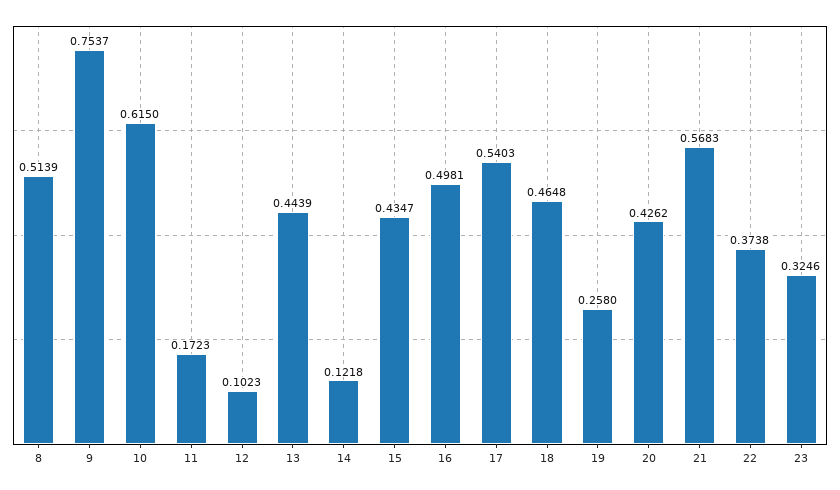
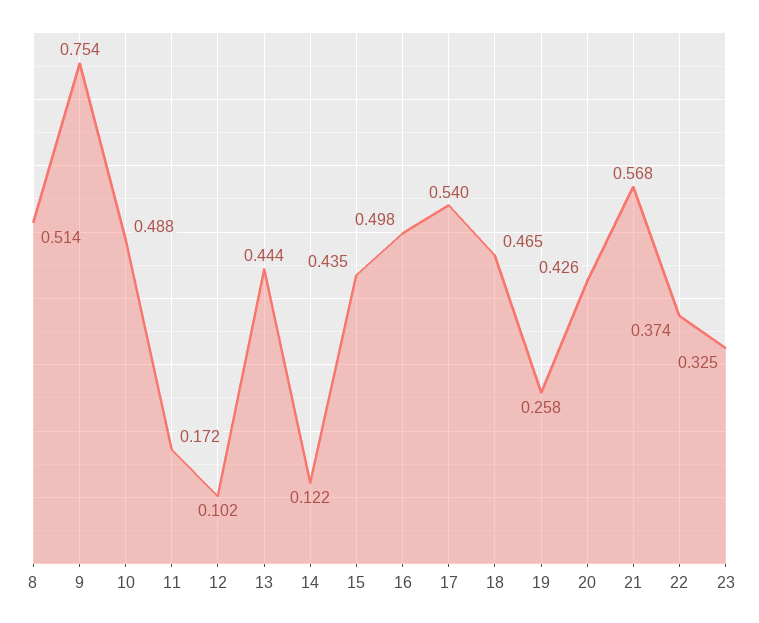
  {
    "8": 0.5139,
    "9": 0.7537,
-   "10": 0.615,
+   "10": 0.488,
    "11": 0.1723,
    "12": 0.1023,
    "13": 0.4439,
    "14": 0.1218,
    "15": 0.4347,
    "16": 0.4981,
    "17": 0.5403,
    "18": 0.4648,
    "19": 0.258,
    "20": 0.4262,
    "21": 0.5683,
    "22": 0.3738,
    "23": 0.3246
  }

